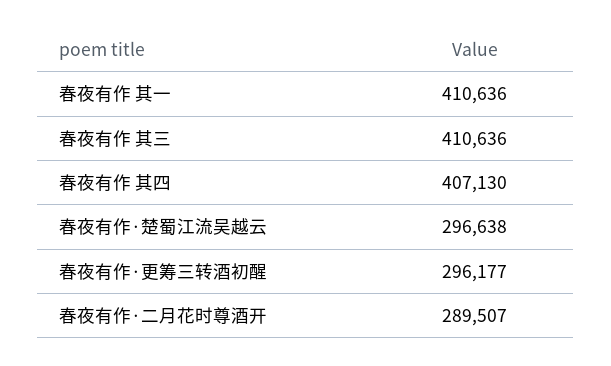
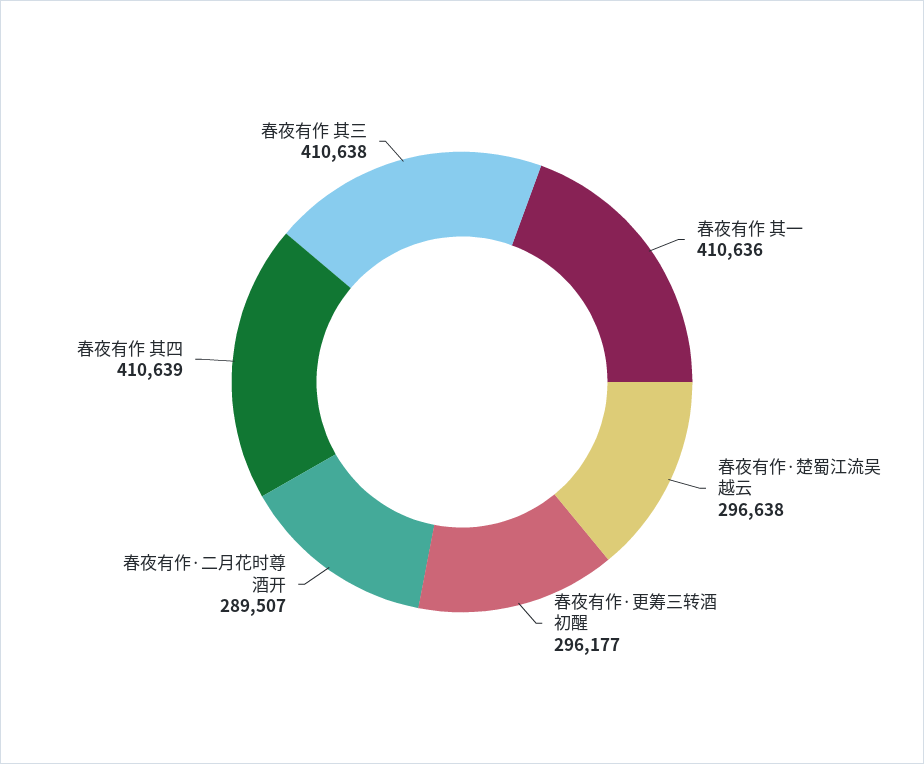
  {
    "春夜有作 其一": 410636,
-   "春夜有作 其三": 410636,
+   "春夜有作 其三": 410638,
-   "春夜有作 其四": 407130,
+   "春夜有作 其四": 410639,
    "春夜有作·楚蜀江流吴越云": 296638,
    "春夜有作·更筹三转酒初醒": 296177,
    "春夜有作·二月花时尊酒开": 289507
  }

